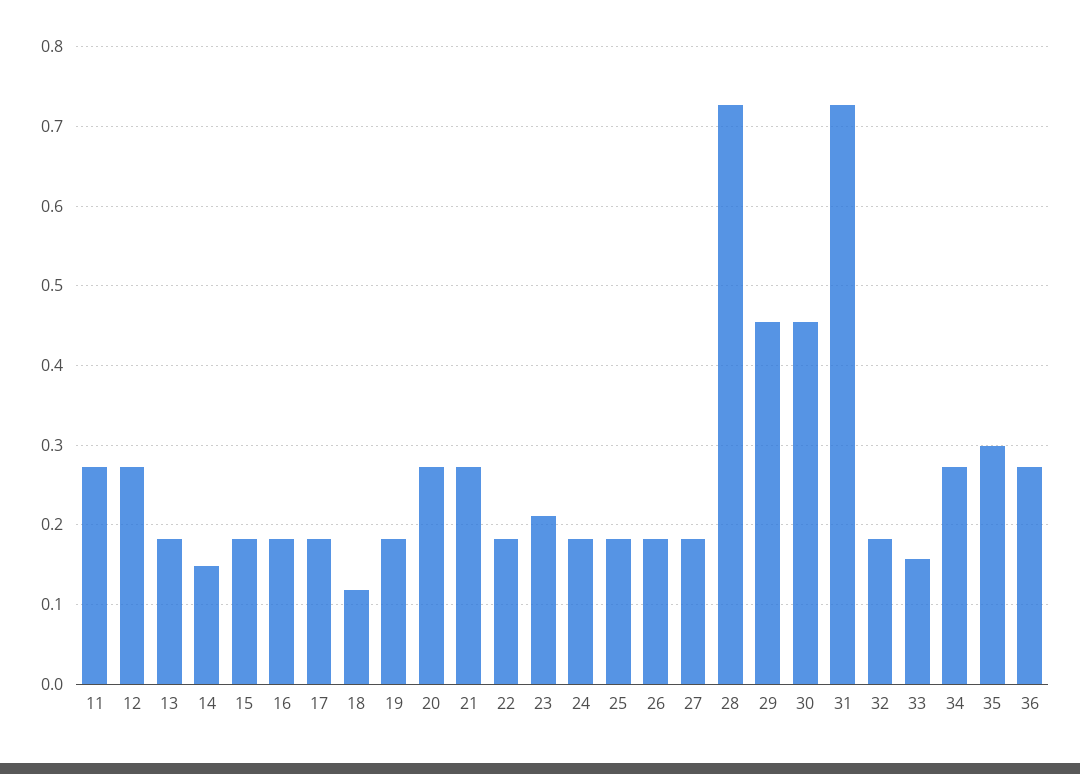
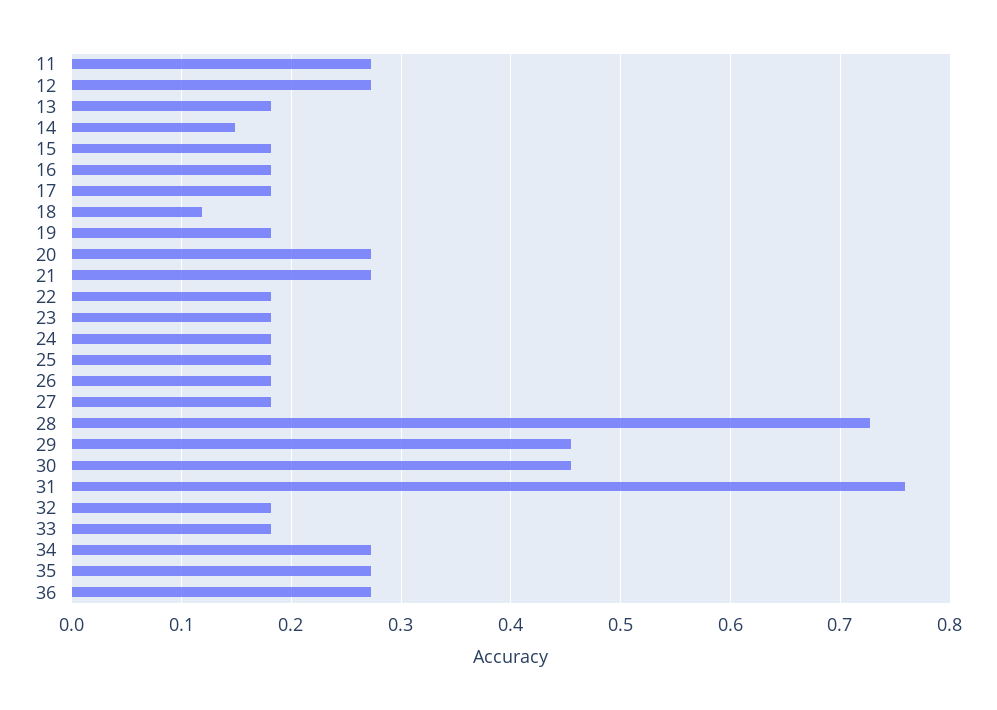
  {
    "11": 0.27,
    "12": 0.27,
    "13": 0.18,
    "14": 0.15,
    "15": 0.18,
    "16": 0.18,
    "17": 0.18,
    "18": 0.12,
    "19": 0.18,
    "20": 0.27,
    "21": 0.27,
    "22": 0.18,
-   "23": 0.21,
+   "23": 0.18,
    "24": 0.18,
    "25": 0.18,
    "26": 0.18,
    "27": 0.18,
    "28": 0.73,
    "29": 0.45,
    "30": 0.45,
-   "31": 0.73,
+   "31": 0.76,
    "32": 0.18,
-   "33": 0.16,
+   "33": 0.18,
    "34": 0.27,
-   "35": 0.3,
+   "35": 0.27,
    "36": 0.27
  }

